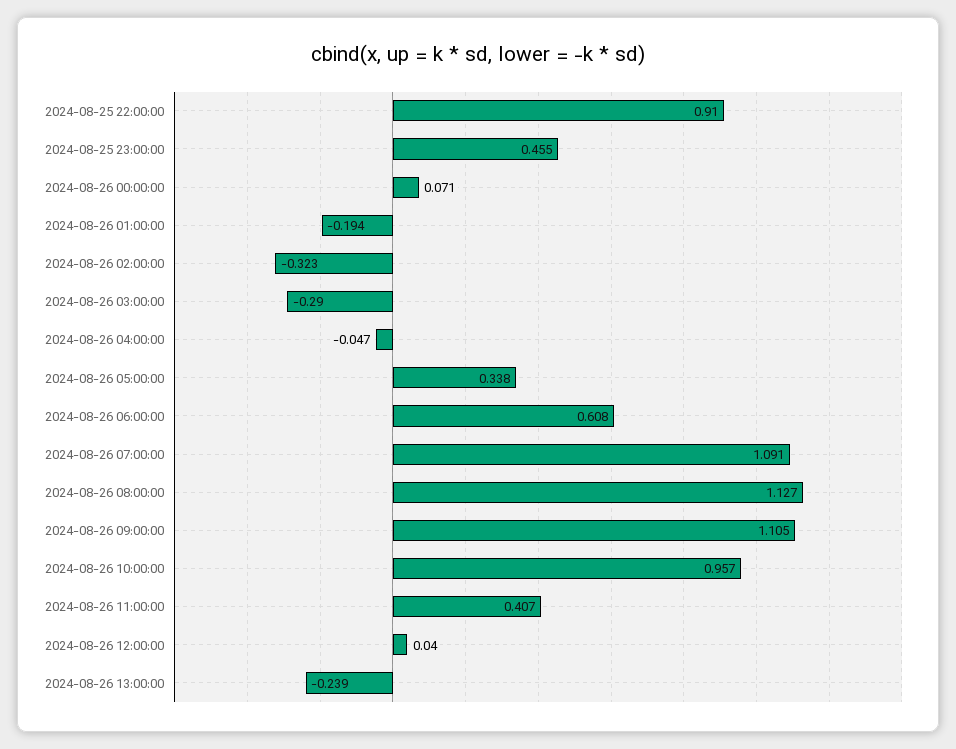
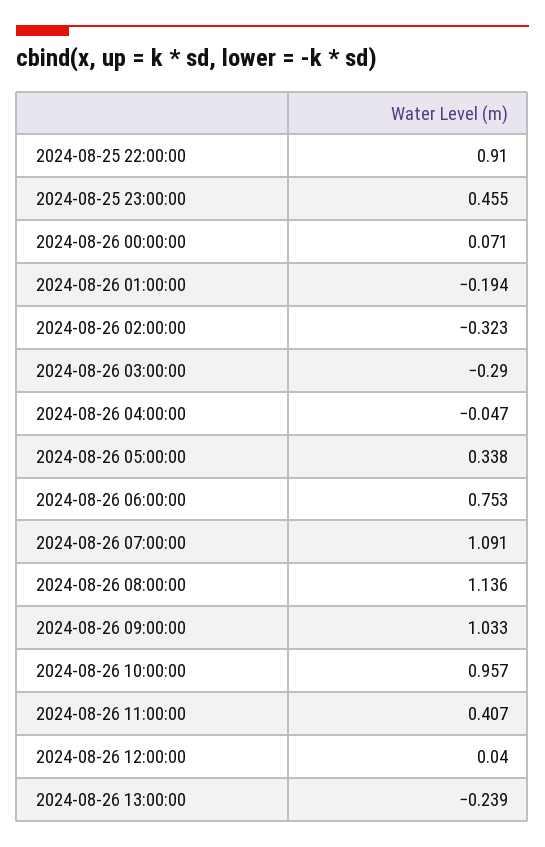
  {
    "2024-08-25 22:00:00": 0.91,
    "2024-08-25 23:00:00": 0.455,
    "2024-08-26 00:00:00": 0.071,
    "2024-08-26 01:00:00": -0.194,
    "2024-08-26 02:00:00": -0.323,
    "2024-08-26 03:00:00": -0.29,
    "2024-08-26 04:00:00": -0.047,
    "2024-08-26 05:00:00": 0.338,
-   "2024-08-26 06:00:00": 0.608,
+   "2024-08-26 06:00:00": 0.753,
    "2024-08-26 07:00:00": 1.091,
-   "2024-08-26 08:00:00": 1.127,
+   "2024-08-26 08:00:00": 1.136,
-   "2024-08-26 09:00:00": 1.105,
+   "2024-08-26 09:00:00": 1.033,
    "2024-08-26 10:00:00": 0.957,
    "2024-08-26 11:00:00": 0.407,
    "2024-08-26 12:00:00": 0.04,
    "2024-08-26 13:00:00": -0.239
  }

